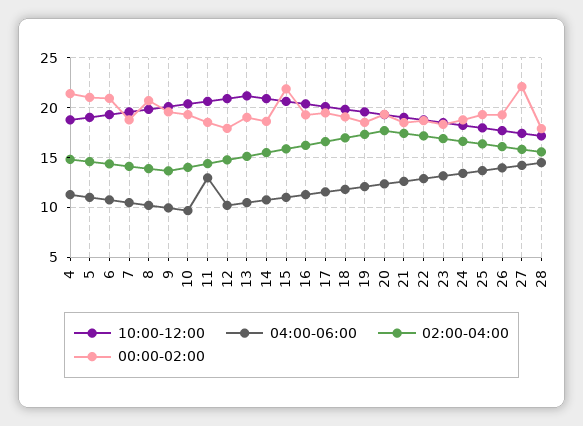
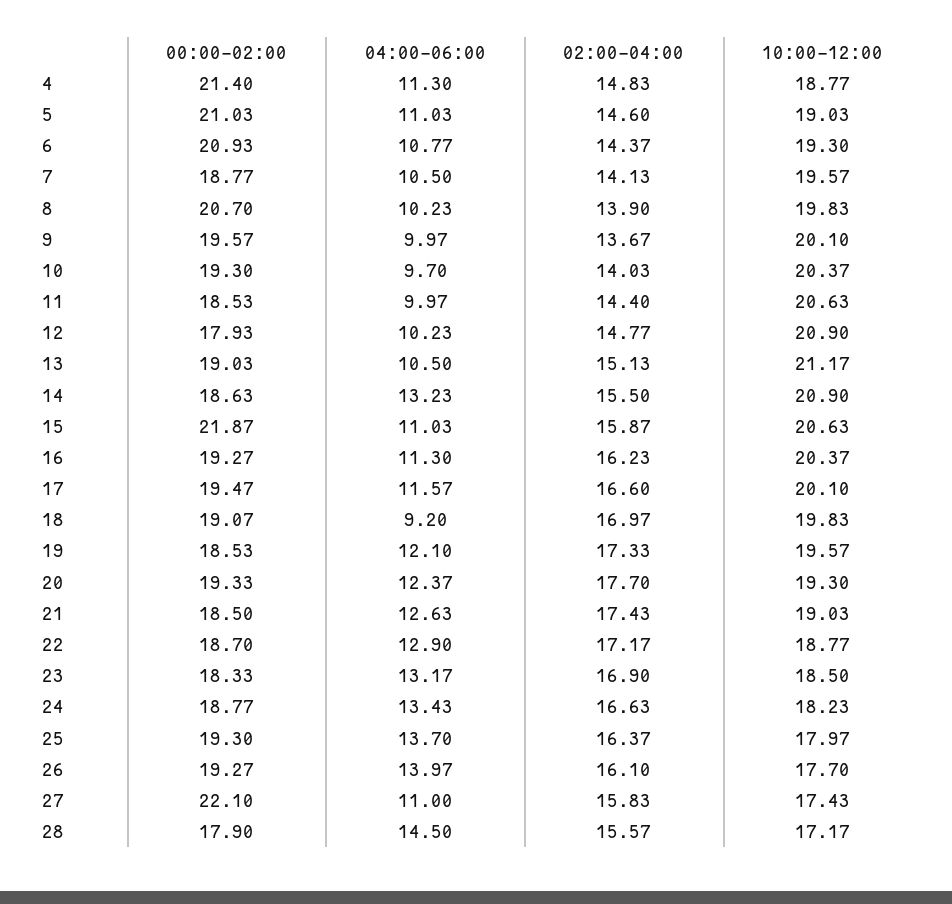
  {
    "10:00-12:00": {
      "4": 18.77,
      "5": 19.03,
      "6": 19.3,
      "7": 19.57,
      "8": 19.83,
      "9": 20.1,
      "10": 20.37,
      "11": 20.63,
      "12": 20.9,
      "13": 21.17,
      "14": 20.9,
      "15": 20.63,
      "16": 20.37,
      "17": 20.1,
      "18": 19.83,
      "19": 19.57,
      "20": 19.3,
      "21": 19.03,
      "22": 18.77,
      "23": 18.5,
      "24": 18.23,
      "25": 17.97,
      "26": 17.7,
      "27": 17.43,
      "28": 17.17
    },
    "04:00-06:00": {
      "4": 11.3,
      "5": 11.03,
      "6": 10.77,
      "7": 10.5,
      "8": 10.23,
      "9": 9.97,
      "10": 9.7,
-     "11": 13,
+     "11": 9.97,
      "12": 10.23,
      "13": 10.5,
-     "14": 11,
+     "14": 13.23,
      "15": 11.03,
      "16": 11.3,
      "17": 11.57,
-     "18": 12,
+     "18": 9.2,
      "19": 12.1,
      "20": 12.37,
      "21": 12.63,
      "22": 12.9,
      "23": 13.17,
      "24": 13.43,
      "25": 13.7,
      "26": 13.97,
-     "27": 14,
+     "27": 11,
      "28": 14.5
    },
    "02:00-04:00": {
      "4": 14.83,
      "5": 14.6,
      "6": 14.37,
      "7": 14.13,
      "8": 13.9,
      "9": 13.67,
      "10": 14.03,
      "11": 14.4,
      "12": 14.77,
      "13": 15.13,
      "14": 15.5,
      "15": 15.87,
      "16": 16.23,
      "17": 16.6,
      "18": 16.97,
      "19": 17.33,
      "20": 17.7,
      "21": 17.43,
      "22": 17.17,
      "23": 16.9,
      "24": 16.63,
      "25": 16.37,
      "26": 16.1,
      "27": 15.83,
      "28": 15.57
    },
    "00:00-02:00": {
      "4": 21.4,
      "5": 21.03,
      "6": 20.93,
      "7": 18.77,
      "8": 20.7,
      "9": 19.57,
      "10": 19.3,
      "11": 18.53,
      "12": 17.93,
      "13": 19.03,
      "14": 18.63,
      "15": 21.87,
      "16": 19.27,
      "17": 19.47,
      "18": 19.07,
      "19": 18.53,
      "20": 19.33,
      "21": 18.5,
      "22": 18.7,
      "23": 18.33,
      "24": 18.77,
      "25": 19.3,
      "26": 19.27,
      "27": 22.1,
      "28": 17.9
    }
  }

